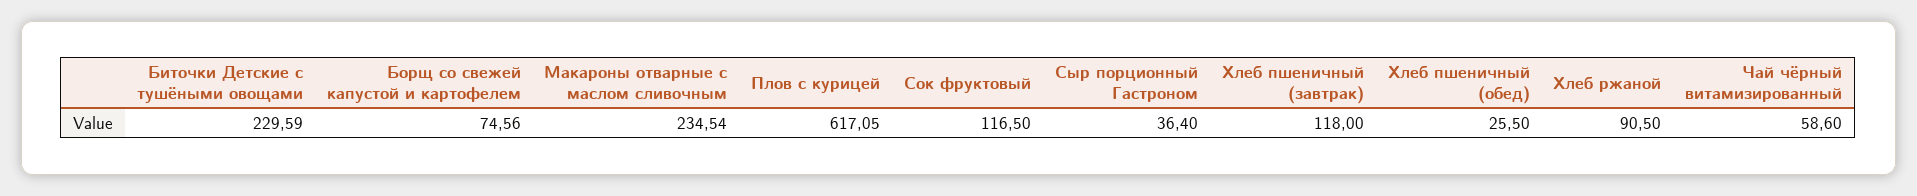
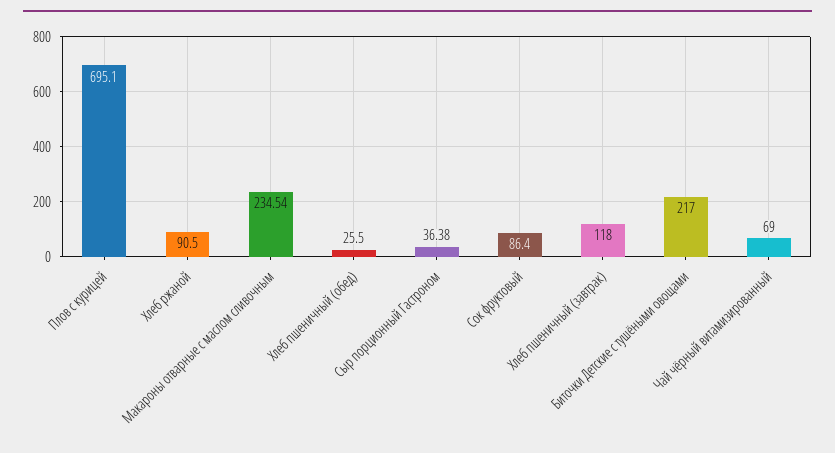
  {
-   "Биточки Детские с тушёными овощами": 229.59,
+   "Биточки Детские с тушёными овощами": 217,
-   "Борщ со свежей капустой и картофелем": 74.56,
    "Макароны отварные с маслом сливочным": 234.54,
-   "Плов с курицей": 617.05,
+   "Плов с курицей": 695.1,
-   "Сок фруктовый": 116.5,
+   "Сок фруктовый": 86.4,
-   "Сыр порционный Гастроном": 36.4,
+   "Сыр порционный Гастроном": 36.38,
    "Хлеб пшеничный (завтрак)": 118,
    "Хлеб пшеничный (обед)": 25.5,
    "Хлеб ржаной": 90.5,
-   "Чай чёрный витамизированный": 58.6
+   "Чай чёрный витамизированный": 69
  }

